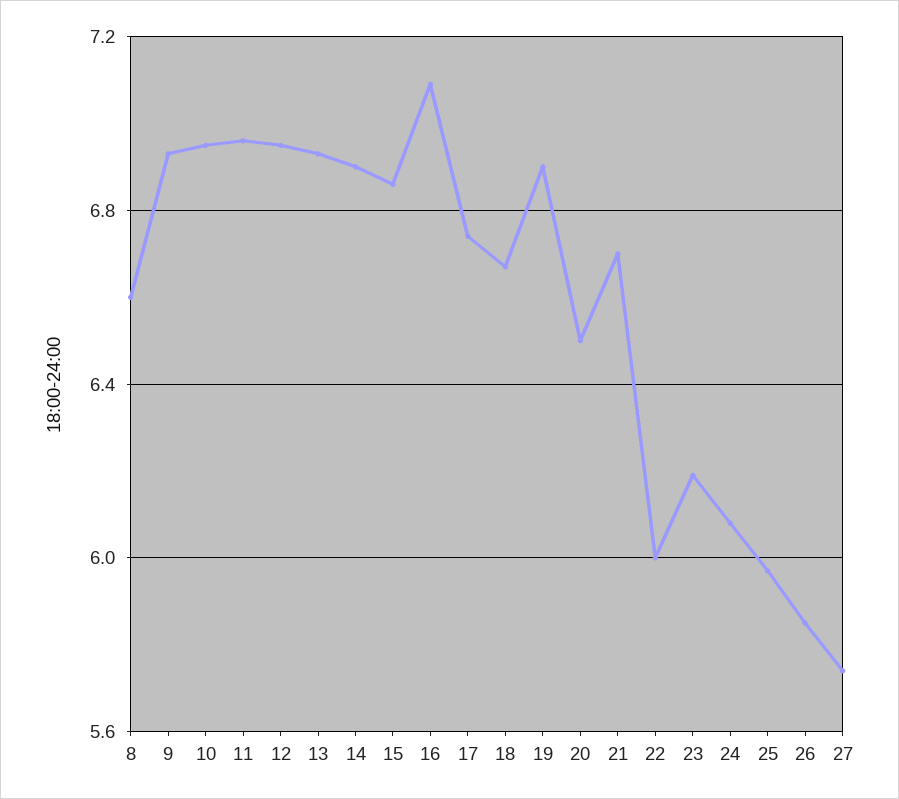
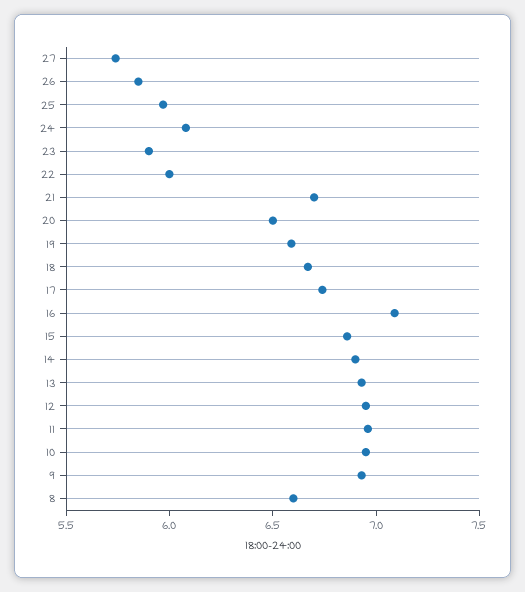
  {
    "8": 6.6,
    "9": 6.95,
    "10": 6.95,
    "11": 6.95,
    "12": 6.95,
    "13": 6.95,
    "14": 6.9,
    "15": 6.85,
    "16": 7.1,
    "17": 6.75,
    "18": 6.65,
-   "19": 6.9,
+   "19": 6.6,
    "20": 6.5,
    "21": 6.7,
    "22": 6,
-   "23": 6.2,
+   "23": 5.9,
    "24": 6.1,
    "25": 5.95,
    "26": 5.85,
    "27": 5.75
  }

